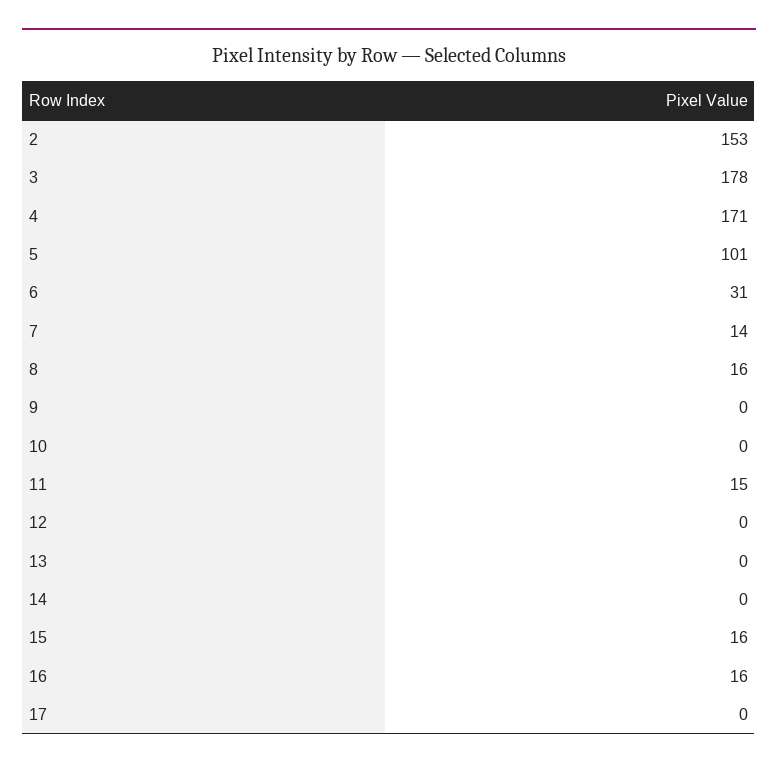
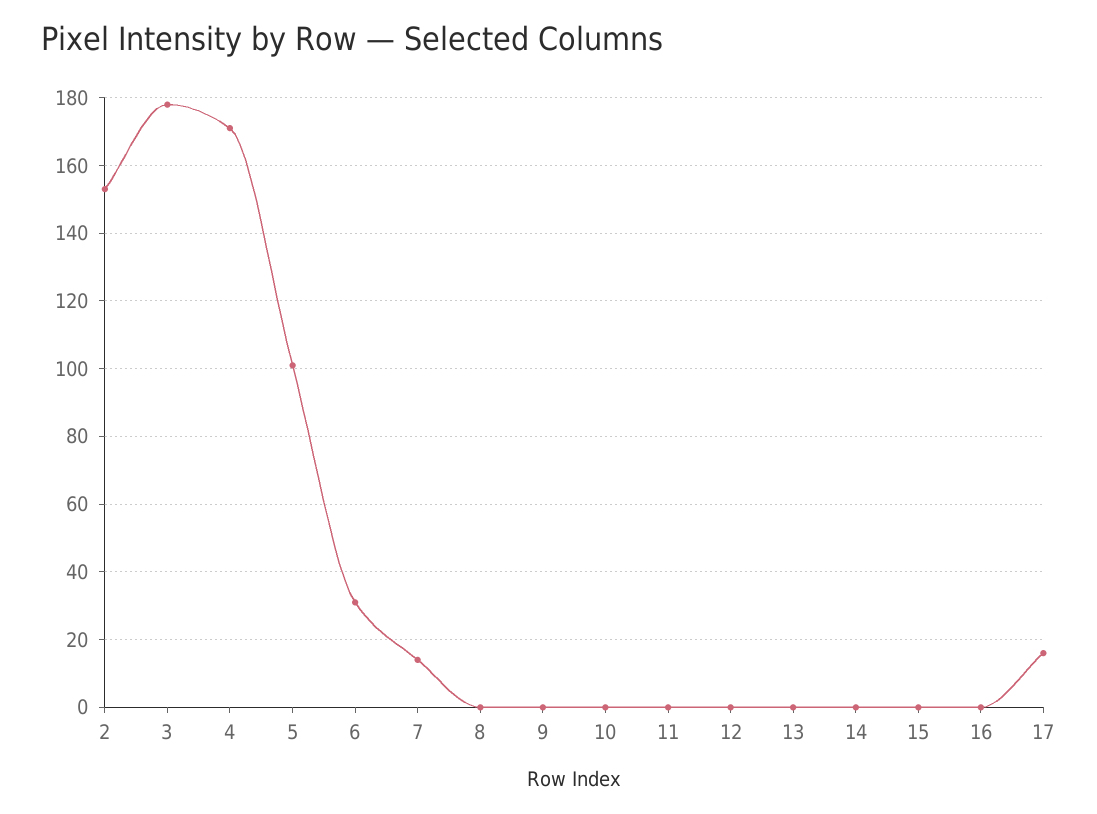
  {
    "2": 153,
    "3": 178,
    "4": 171,
    "5": 101,
    "6": 31,
    "7": 14,
-   "8": 16,
+   "8": 0,
    "9": 0,
    "10": 0,
-   "11": 15,
+   "11": 0,
    "12": 0,
    "13": 0,
    "14": 0,
-   "15": 16,
+   "15": 0,
-   "16": 16,
+   "16": 0,
-   "17": 0
+   "17": 15
  }

